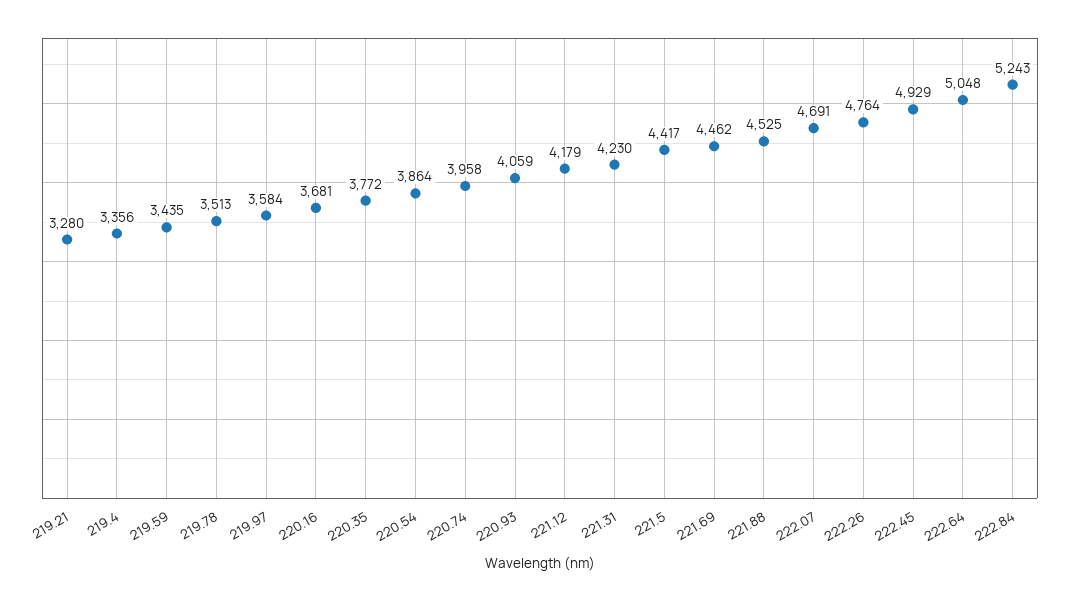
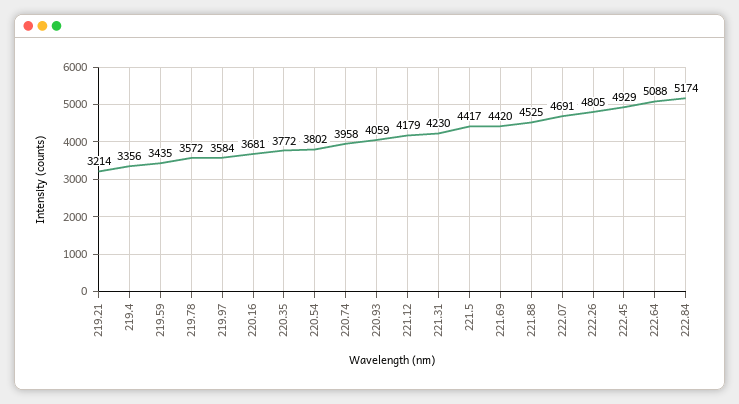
  {
-   "219.21": 3280,
+   "219.21": 3214,
    "219.4": 3356,
    "219.59": 3435,
-   "219.78": 3513,
+   "219.78": 3572,
    "219.97": 3584,
    "220.16": 3681,
    "220.35": 3772,
-   "220.54": 3864,
+   "220.54": 3802,
    "220.74": 3958,
    "220.93": 4059,
    "221.12": 4179,
    "221.31": 4230,
    "221.5": 4417,
-   "221.69": 4462,
+   "221.69": 4420,
    "221.88": 4525,
    "222.07": 4691,
-   "222.26": 4764,
+   "222.26": 4805,
    "222.45": 4929,
-   "222.64": 5048,
+   "222.64": 5088,
-   "222.84": 5243
+   "222.84": 5174
  }

